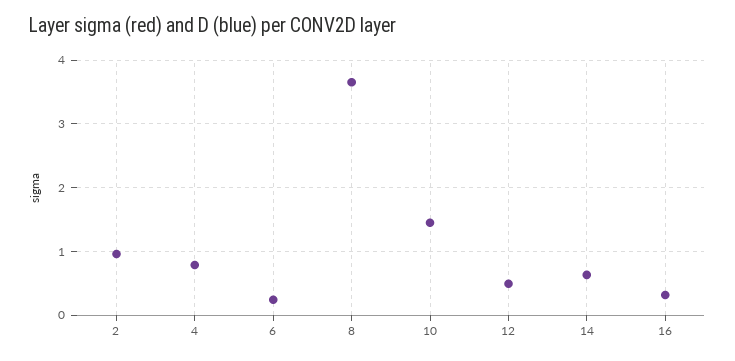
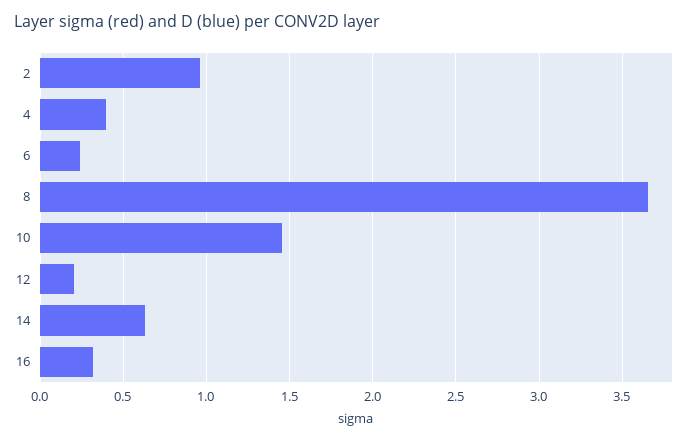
  {
    "2": 0.95,
-   "4": 0.8,
+   "4": 0.4,
    "6": 0.25,
    "8": 3.65,
    "10": 1.45,
-   "12": 0.5,
+   "12": 0.2,
    "14": 0.65,
    "16": 0.3
  }

